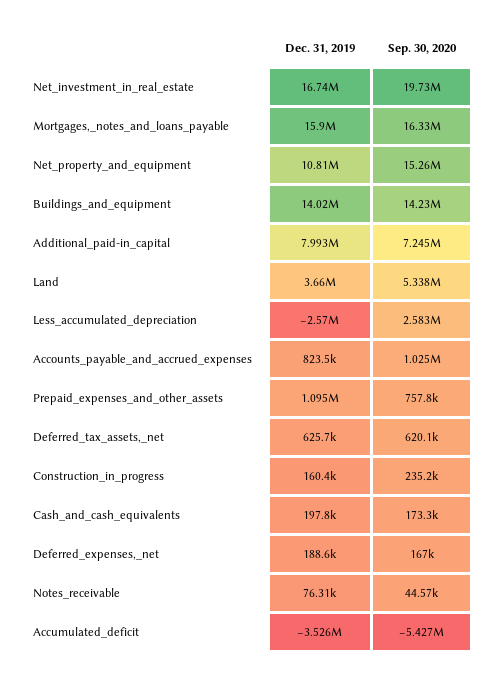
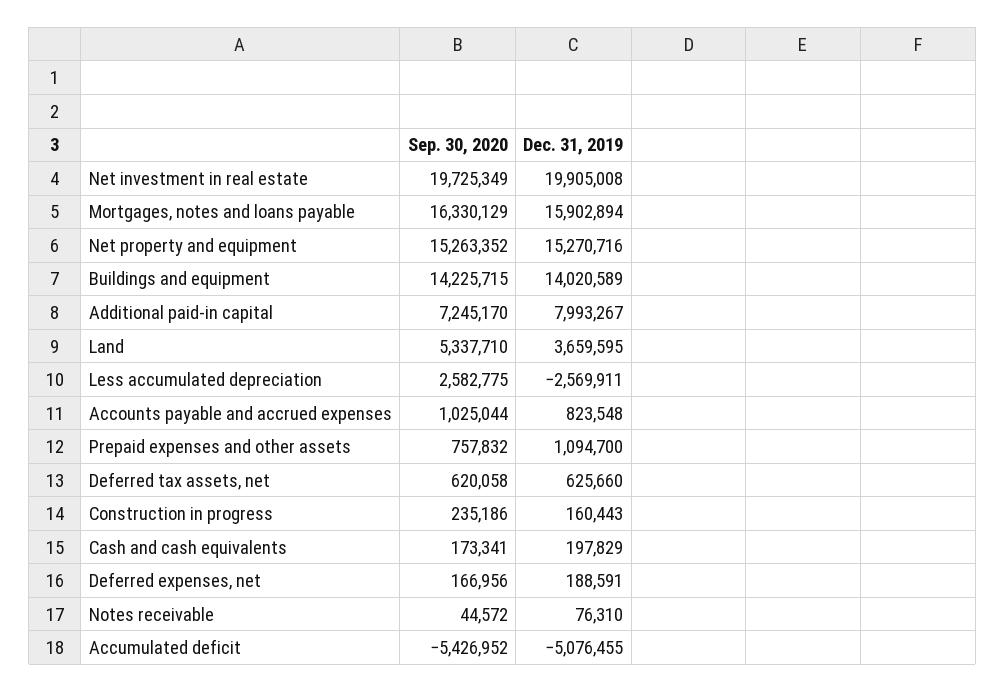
  {
    "Dec. 31, 2019": {
-     "Net_investment_in_real_estate": 16740000,
+     "Net_investment_in_real_estate": 19905008,
      "Mortgages,_notes_and_loans_payable": 15902894,
-     "Net_property_and_equipment": 10810000,
+     "Net_property_and_equipment": 15270716,
      "Buildings_and_equipment": 14020589,
      "Additional_paid-in_capital": 7993267,
      "Land": 3659595,
      "Less_accumulated_depreciation": -2569911,
      "Accounts_payable_and_accrued_expenses": 823548,
      "Prepaid_expenses_and_other_assets": 1094700,
      "Deferred_tax_assets,_net": 625660,
      "Construction_in_progress": 160443,
      "Cash_and_cash_equivalents": 197829,
      "Deferred_expenses,_net": 188591,
      "Notes_receivable": 76310,
-     "Accumulated_deficit": -3526000
+     "Accumulated_deficit": -5076455
    },
    "Sep. 30, 2020": {
      "Net_investment_in_real_estate": 19725349,
      "Mortgages,_notes_and_loans_payable": 16330129,
      "Net_property_and_equipment": 15263352,
      "Buildings_and_equipment": 14225715,
      "Additional_paid-in_capital": 7245170,
      "Land": 5337710,
      "Less_accumulated_depreciation": 2582775,
      "Accounts_payable_and_accrued_expenses": 1025044,
      "Prepaid_expenses_and_other_assets": 757832,
      "Deferred_tax_assets,_net": 620058,
      "Construction_in_progress": 235186,
      "Cash_and_cash_equivalents": 173341,
      "Deferred_expenses,_net": 166956,
      "Notes_receivable": 44572,
      "Accumulated_deficit": -5426952
    }
  }

